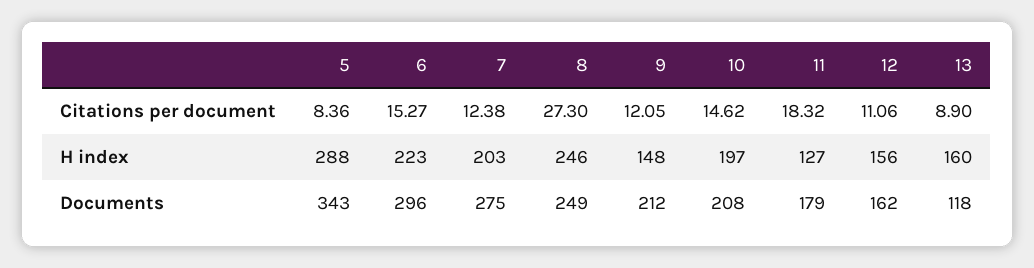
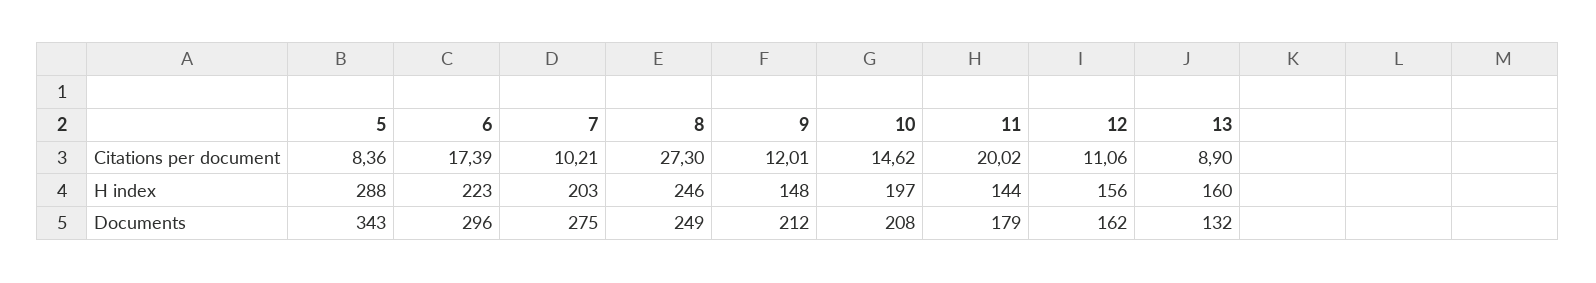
  {
    "5": {
      "Citations per document": 8.36,
      "H index": 288,
      "Documents": 343
    },
    "6": {
-     "Citations per document": 15.27,
+     "Citations per document": 17.39,
      "H index": 223,
      "Documents": 296
    },
    "7": {
-     "Citations per document": 12.38,
+     "Citations per document": 10.21,
      "H index": 203,
      "Documents": 275
    },
    "8": {
      "Citations per document": 27.3,
      "H index": 246,
      "Documents": 249
    },
    "9": {
-     "Citations per document": 12.05,
+     "Citations per document": 12.01,
      "H index": 148,
      "Documents": 212
    },
    "10": {
      "Citations per document": 14.62,
      "H index": 197,
      "Documents": 208
    },
    "11": {
-     "Citations per document": 18.32,
+     "Citations per document": 20.02,
-     "H index": 127,
+     "H index": 144,
      "Documents": 179
    },
    "12": {
      "Citations per document": 11.06,
      "H index": 156,
      "Documents": 162
    },
    "13": {
      "Citations per document": 8.9,
      "H index": 160,
-     "Documents": 118
+     "Documents": 132
    }
  }

